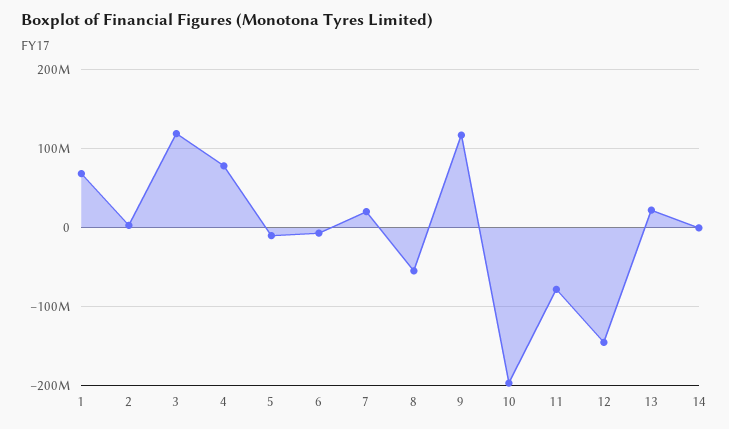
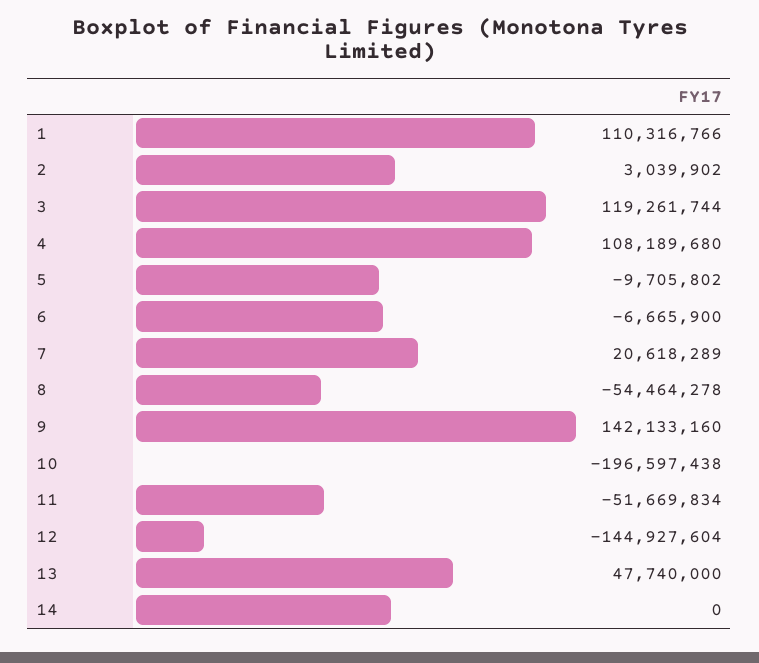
  {
-   "1": 70000000,
+   "1": 110316766,
    "2": 3039902,
    "3": 119261744,
-   "4": 80000000,
+   "4": 108189680,
    "5": -9705802,
    "6": -6665900,
    "7": 20618289,
    "8": -54464278,
-   "9": 120000000,
+   "9": 142133160,
    "10": -196597438,
-   "11": -80000000,
+   "11": -51669834,
    "12": -144927604,
-   "13": 20000000,
+   "13": 47740000,
    "14": 0
  }

